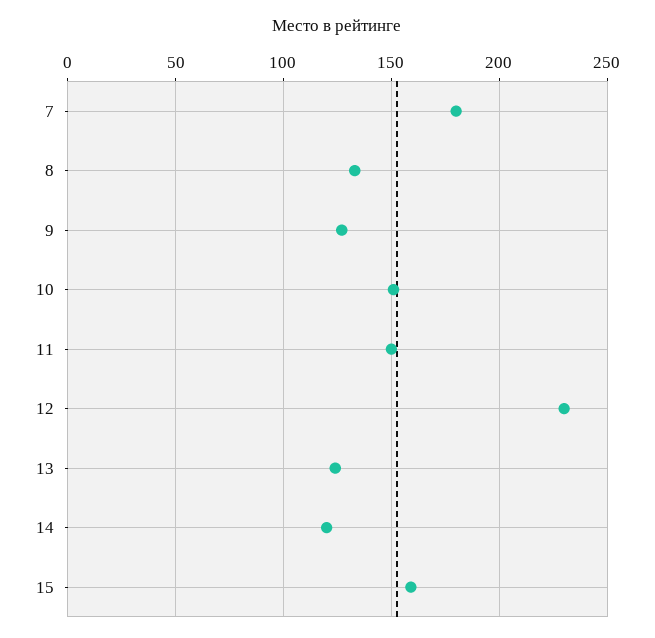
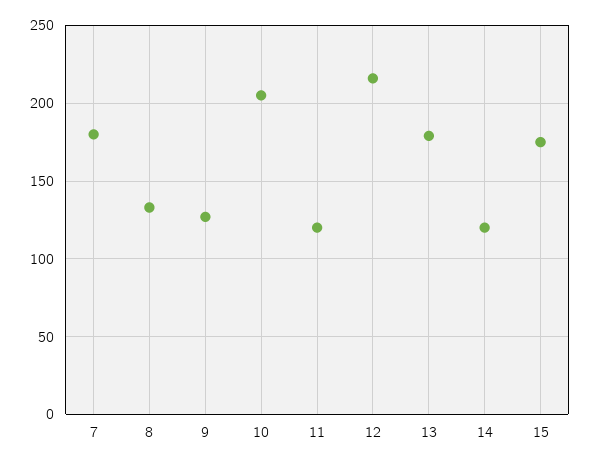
  {
    "7": 180,
    "8": 135,
    "9": 125,
-   "10": 150,
+   "10": 205,
-   "11": 150,
+   "11": 120,
-   "12": 230,
+   "12": 215,
-   "13": 125,
+   "13": 180,
    "14": 120,
-   "15": 160
+   "15": 175
  }

